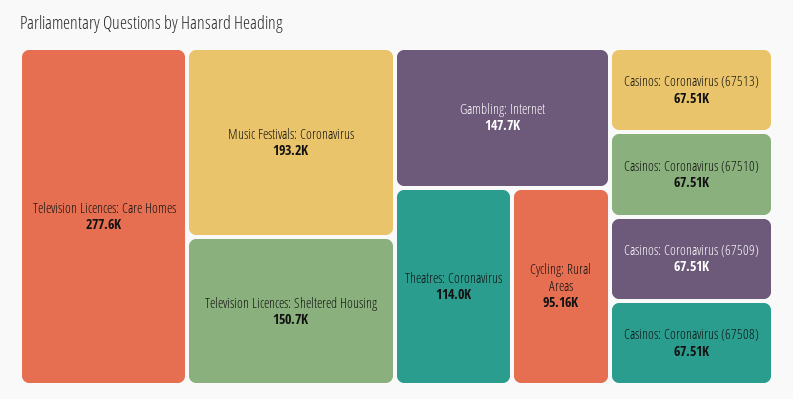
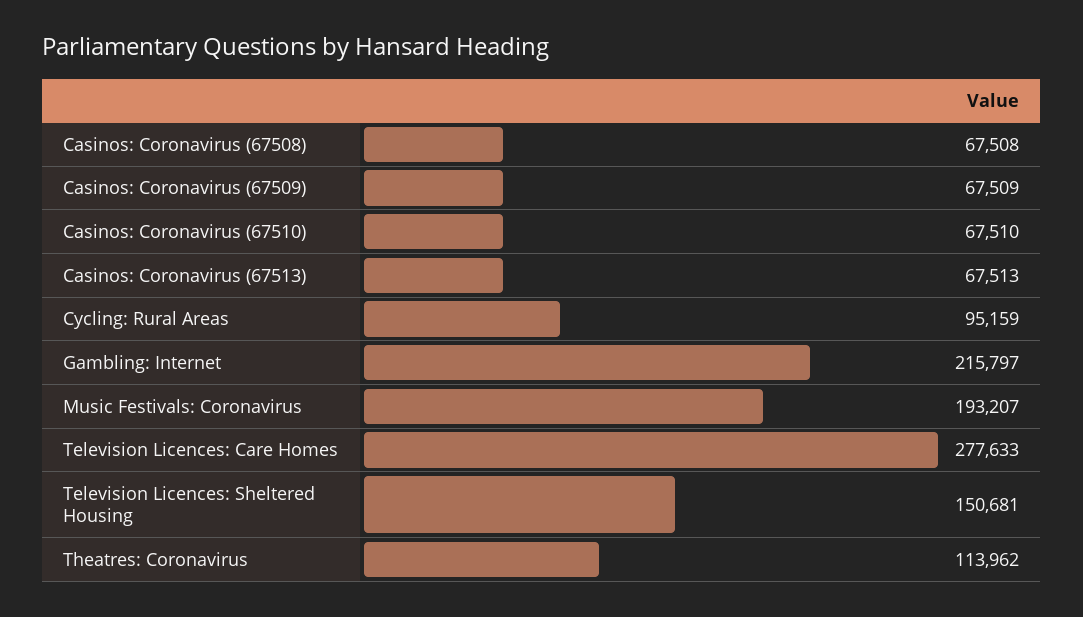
  {
    "Television Licences: Care Homes": 277633,
    "Music Festivals: Coronavirus": 193207,
    "Television Licences: Sheltered Housing": 150681,
-   "Gambling: Internet": 147700,
+   "Gambling: Internet": 215797,
    "Theatres: Coronavirus": 113962,
    "Cycling: Rural Areas": 95159,
    "Casinos: Coronavirus (67513)": 67513,
    "Casinos: Coronavirus (67510)": 67510,
    "Casinos: Coronavirus (67509)": 67509,
    "Casinos: Coronavirus (67508)": 67508
  }

